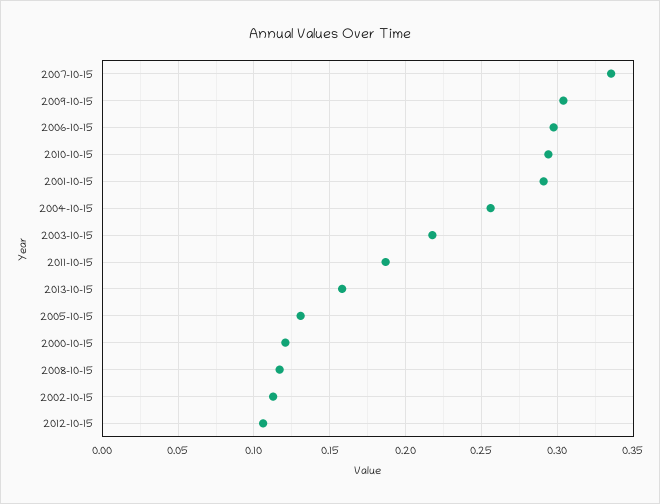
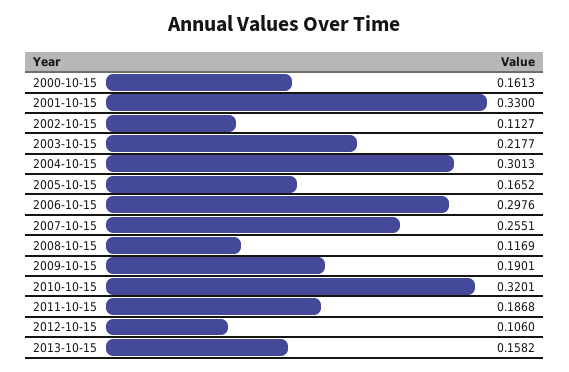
  {
-   "2007-10-15": 0.335,
+   "2007-10-15": 0.2551,
-   "2009-10-15": 0.305,
+   "2009-10-15": 0.1901,
    "2006-10-15": 0.2976,
-   "2010-10-15": 0.295,
+   "2010-10-15": 0.3201,
-   "2001-10-15": 0.29,
+   "2001-10-15": 0.33,
-   "2004-10-15": 0.255,
+   "2004-10-15": 0.3013,
    "2003-10-15": 0.2177,
    "2011-10-15": 0.1868,
    "2013-10-15": 0.1582,
-   "2005-10-15": 0.13,
+   "2005-10-15": 0.1652,
-   "2000-10-15": 0.12,
+   "2000-10-15": 0.1613,
    "2008-10-15": 0.1169,
    "2002-10-15": 0.1127,
    "2012-10-15": 0.106
  }

